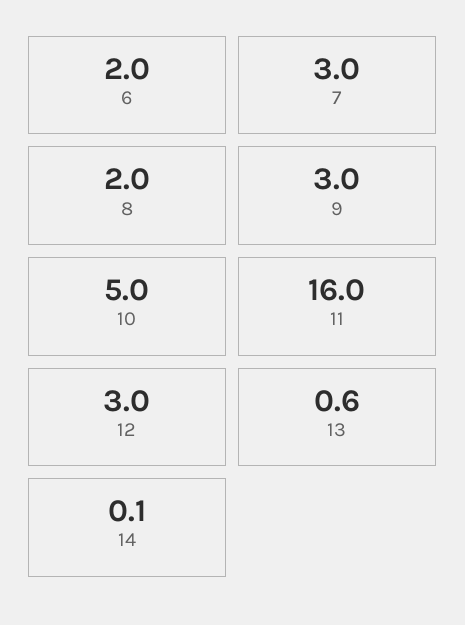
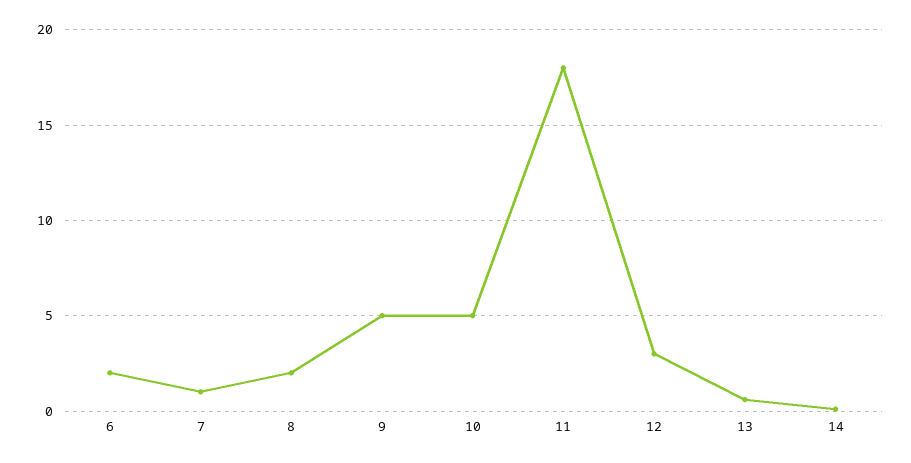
  {
    "6": 2,
-   "7": 3,
+   "7": 1,
    "8": 2,
-   "9": 3,
+   "9": 5,
    "10": 5,
-   "11": 16,
+   "11": 18,
    "12": 3,
    "13": 0.6,
    "14": 0.1
  }

